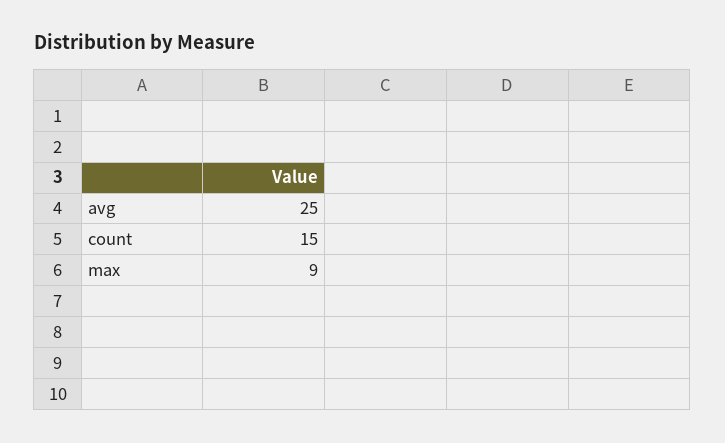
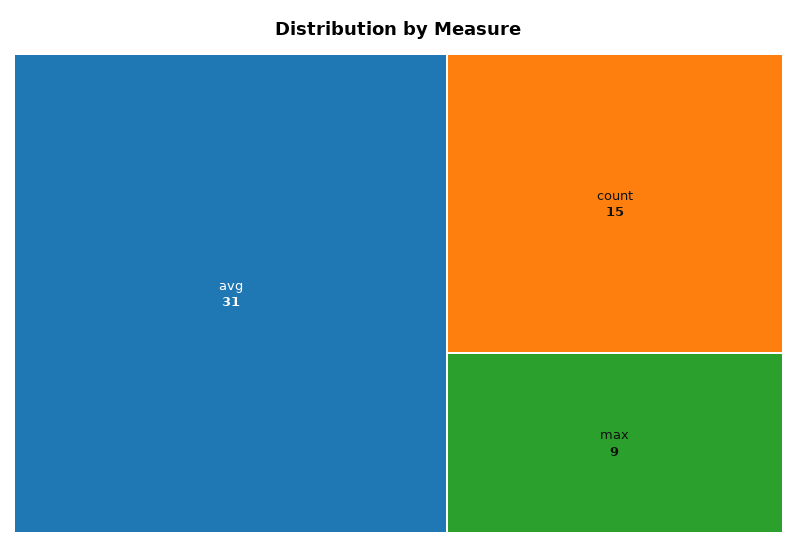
  {
-   "avg": 25,
+   "avg": 31,
    "count": 15,
    "max": 9
  }

